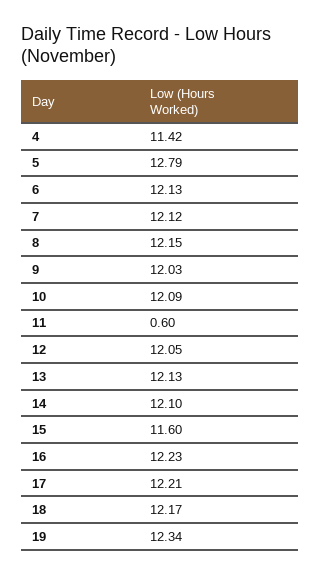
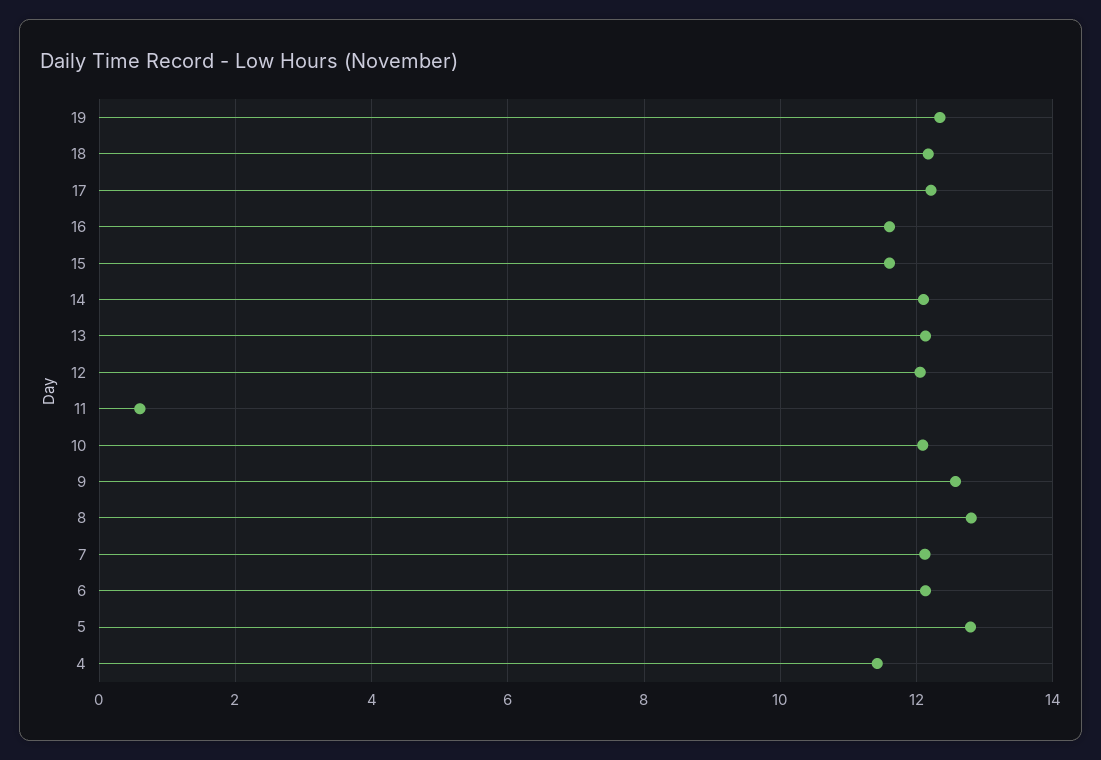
  {
    "4": 11.42,
    "5": 12.79,
    "6": 12.13,
    "7": 12.12,
-   "8": 12.15,
+   "8": 12.8,
-   "9": 12.03,
+   "9": 12.6,
    "10": 12.09,
    "11": 0.6,
    "12": 12.05,
    "13": 12.13,
    "14": 12.1,
    "15": 11.6,
-   "16": 12.23,
+   "16": 11.6,
    "17": 12.21,
    "18": 12.17,
    "19": 12.34
  }

